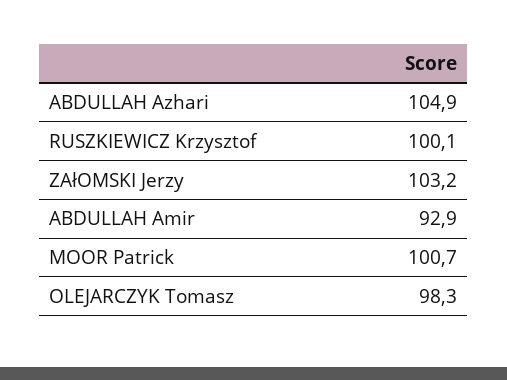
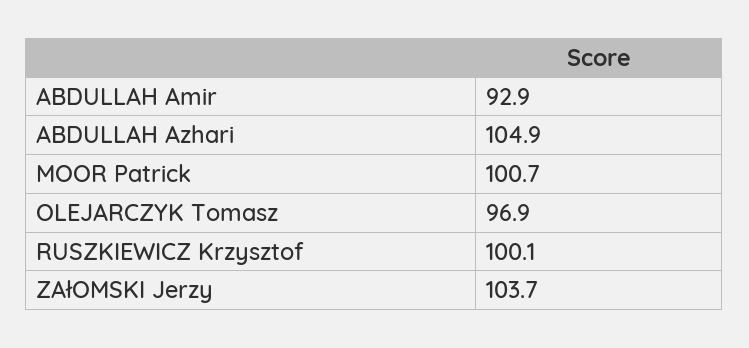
  {
    "ABDULLAH Azhari": 104.9,
    "RUSZKIEWICZ Krzysztof": 100.1,
-   "ZAłOMSKI Jerzy": 103.2,
+   "ZAłOMSKI Jerzy": 103.7,
    "ABDULLAH Amir": 92.9,
    "MOOR Patrick": 100.7,
-   "OLEJARCZYK Tomasz": 98.3
+   "OLEJARCZYK Tomasz": 96.9
  }

